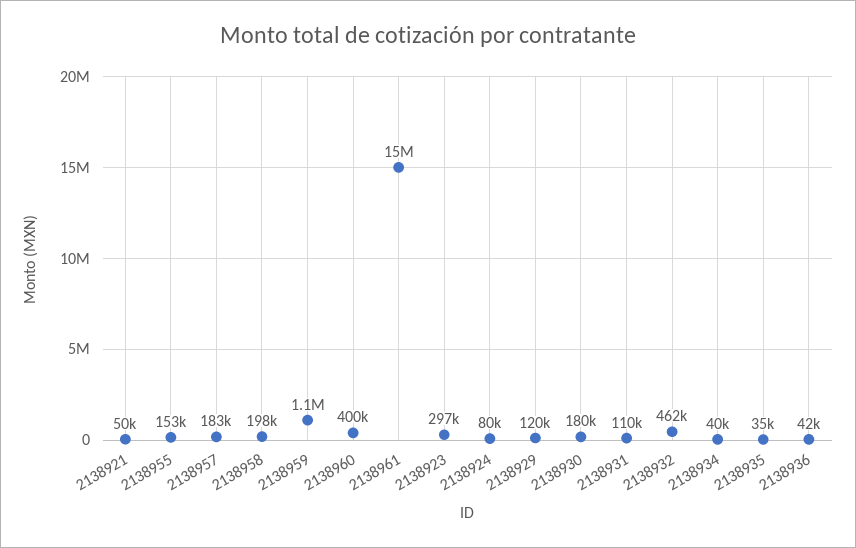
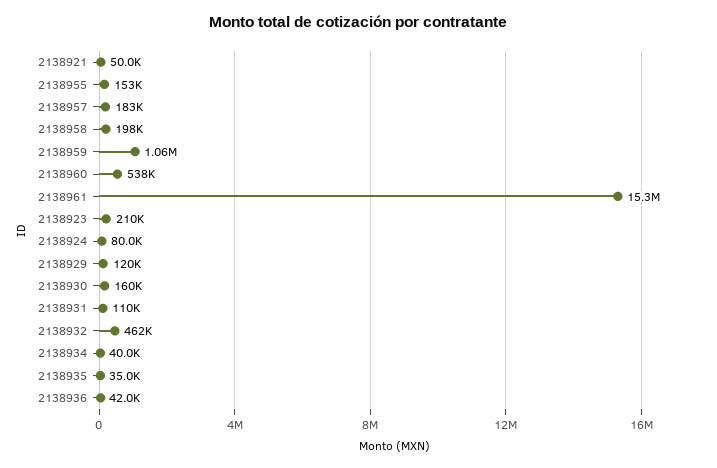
  {
    "2138921": 50000,
    "2138955": 153000,
    "2138957": 183000,
    "2138958": 198000,
    "2138959": 1060000,
-   "2138960": 400000,
+   "2138960": 538000,
    "2138961": 15300000,
-   "2138923": 297000,
+   "2138923": 210000,
    "2138924": 80000,
    "2138929": 120000,
-   "2138930": 180000,
+   "2138930": 160000,
    "2138931": 110000,
    "2138932": 462000,
    "2138934": 40000,
    "2138935": 35000,
    "2138936": 42000
  }

